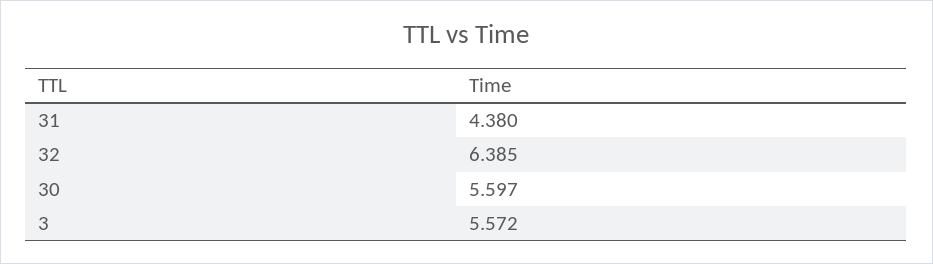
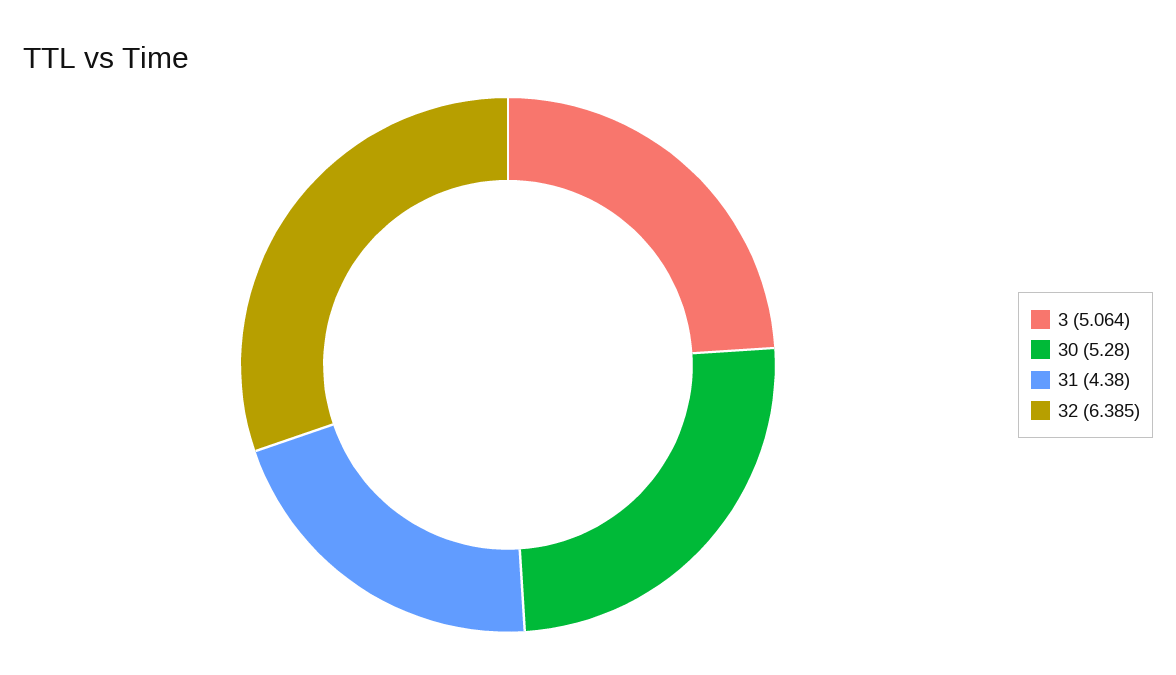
  {
    "31": 4.38,
    "32": 6.385,
-   "30": 5.597,
+   "30": 5.28,
-   "3": 5.572
+   "3": 5.064
  }

